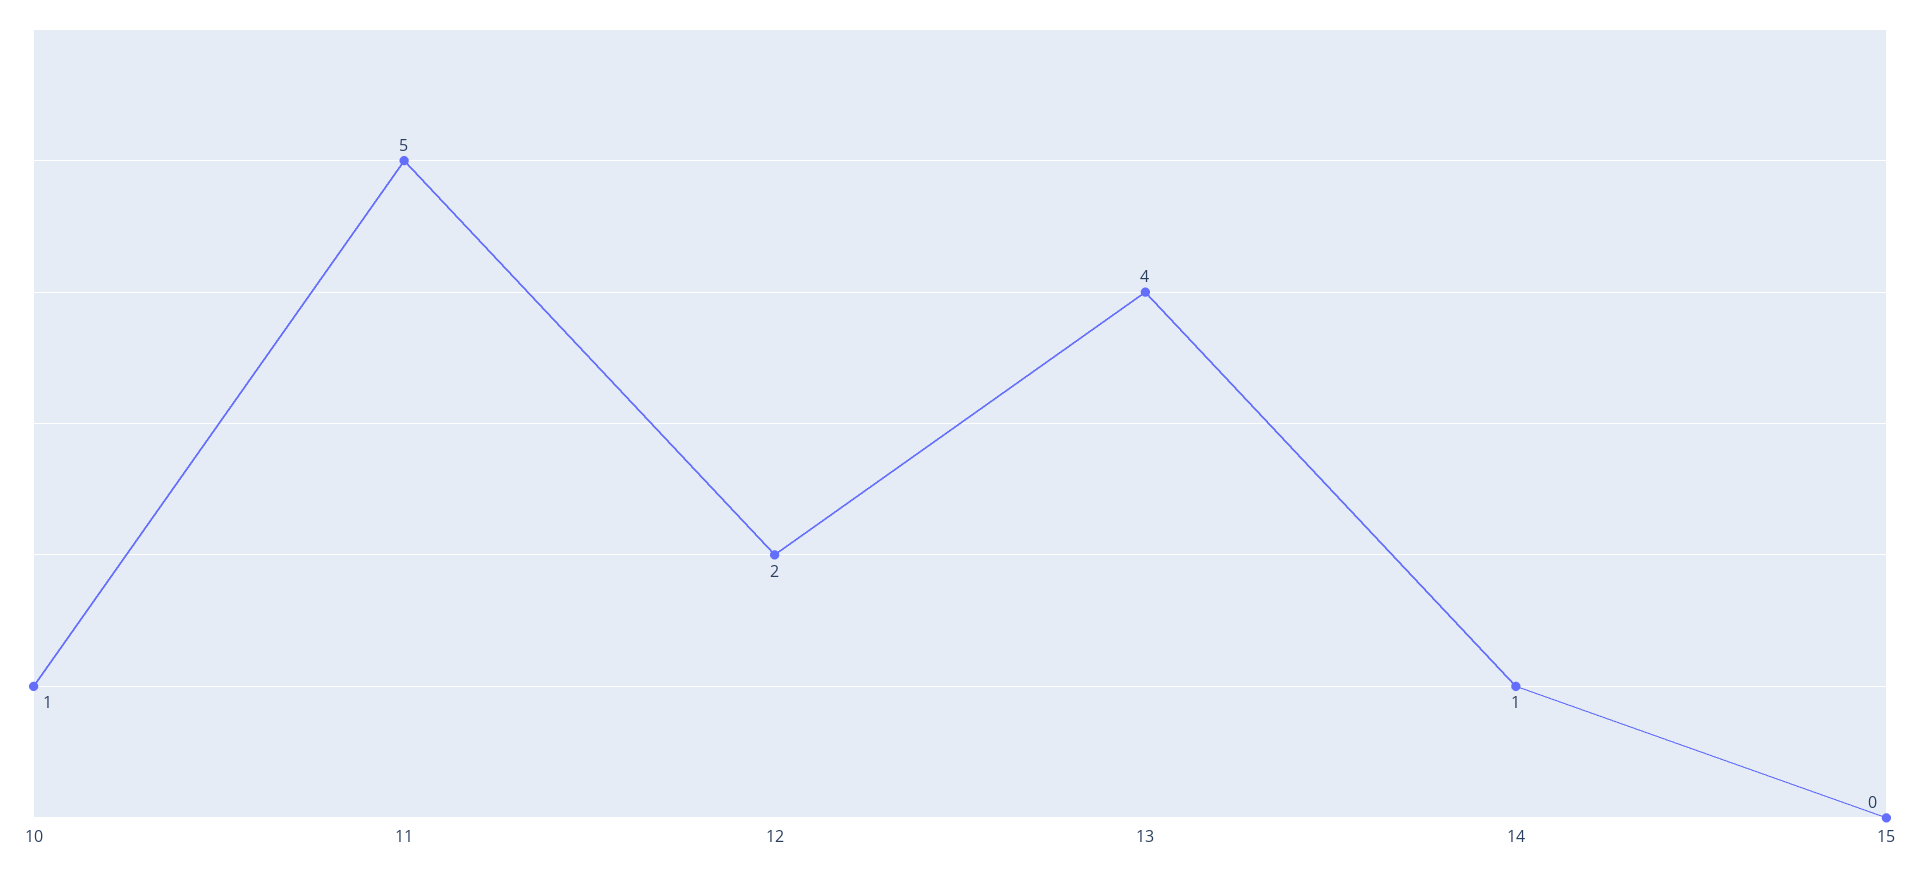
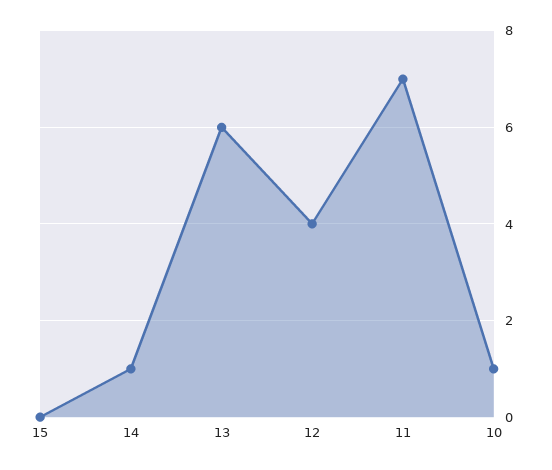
  {
    "10": 1,
-   "11": 5,
+   "11": 7,
-   "12": 2,
+   "12": 4,
-   "13": 4,
+   "13": 6,
    "14": 1,
    "15": 0
  }

